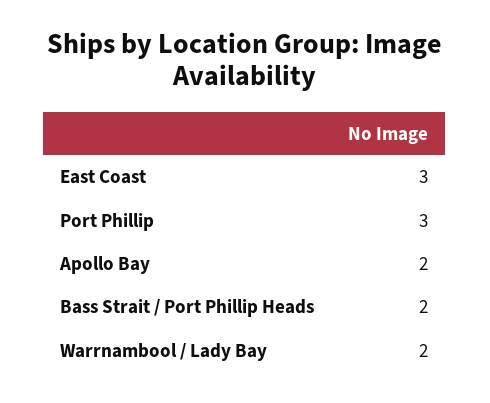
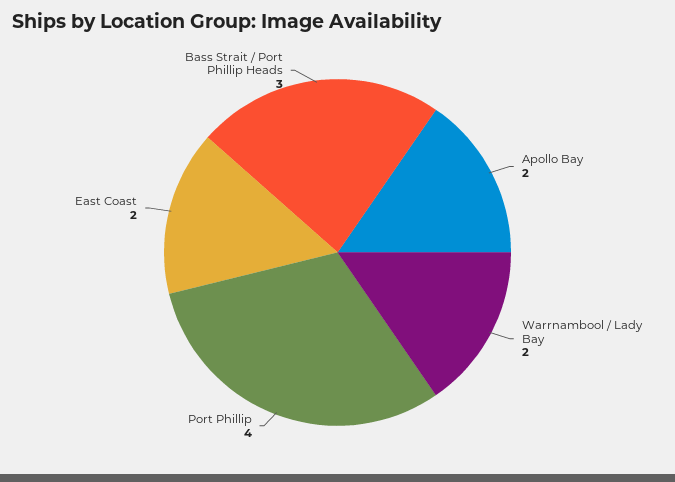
  {
-   "East Coast": 3,
+   "East Coast": 2,
-   "Port Phillip": 3,
+   "Port Phillip": 4,
    "Apollo Bay": 2,
-   "Bass Strait / Port Phillip Heads": 2,
+   "Bass Strait / Port Phillip Heads": 3,
    "Warrnambool / Lady Bay": 2
  }

